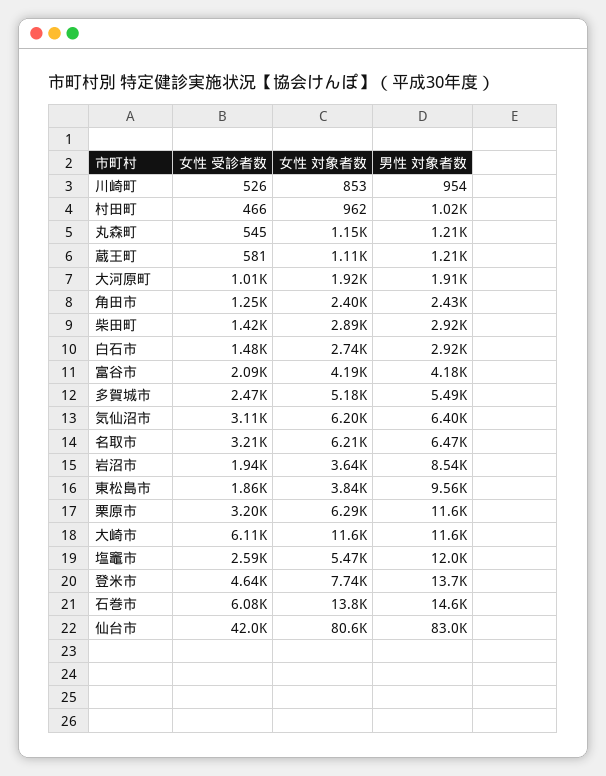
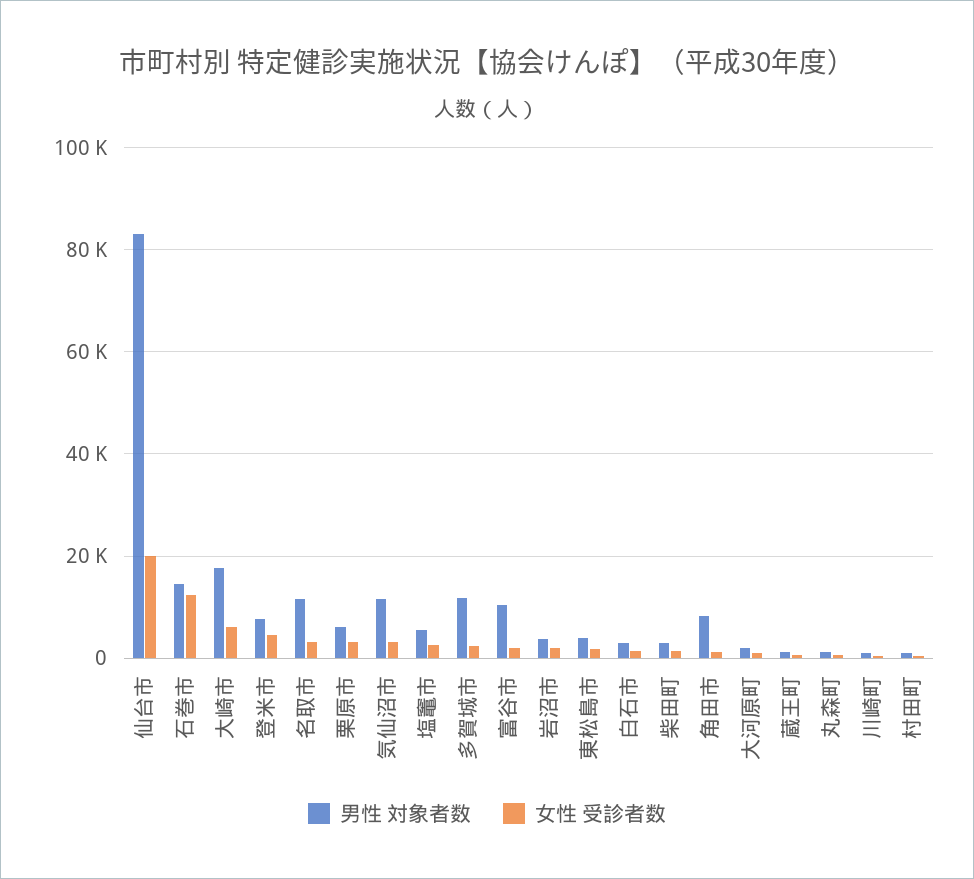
  {
    "女性 受診者数": {
      "川崎町": 526,
      "村田町": 466,
      "丸森町": 545,
      "蔵王町": 581,
      "大河原町": 1010,
      "角田市": 1250,
      "柴田町": 1420,
      "白石市": 1480,
      "富谷市": 2090,
      "多賀城市": 2470,
      "気仙沼市": 3110,
      "名取市": 3210,
      "岩沼市": 1940,
      "東松島市": 1860,
      "栗原市": 3200,
      "大崎市": 6110,
      "塩竈市": 2590,
      "登米市": 4640,
-     "石巻市": 6080,
+     "石巻市": 12000,
-     "仙台市": 42000
+     "仙台市": 20000
    },
-   "女性 対象者数": {
-     "川崎町": 853,
-     "村田町": 962,
-     "丸森町": 1150,
-     "蔵王町": 1110,
-     "大河原町": 1920,
-     "角田市": 2400,
-     "柴田町": 2890,
-     "白石市": 2740,
-     "富谷市": 4190,
-     "多賀城市": 5180,
-     "気仙沼市": 6200,
-     "名取市": 6210,
-     "岩沼市": 3640,
-     "東松島市": 3840,
-     "栗原市": 6290,
-     "大崎市": 11600,
-     "塩竈市": 5470,
-     "登米市": 7740,
-     "石巻市": 13800,
-     "仙台市": 80600
-   },
    "男性 対象者数": {
      "川崎町": 954,
      "村田町": 1020,
      "丸森町": 1210,
      "蔵王町": 1210,
      "大河原町": 1910,
-     "角田市": 2430,
+     "角田市": 8000,
      "柴田町": 2920,
      "白石市": 2920,
-     "富谷市": 4180,
+     "富谷市": 10000,
-     "多賀城市": 5490,
+     "多賀城市": 12000,
-     "気仙沼市": 6400,
+     "気仙沼市": 12000,
-     "名取市": 6470,
+     "名取市": 12000,
-     "岩沼市": 8540,
+     "岩沼市": 4000,
-     "東松島市": 9560,
+     "東松島市": 4000,
-     "栗原市": 11600,
+     "栗原市": 6000,
-     "大崎市": 11600,
+     "大崎市": 18000,
-     "塩竈市": 12000,
+     "塩竈市": 6000,
-     "登米市": 13700,
+     "登米市": 8000,
      "石巻市": 14600,
      "仙台市": 83000
    }
  }

